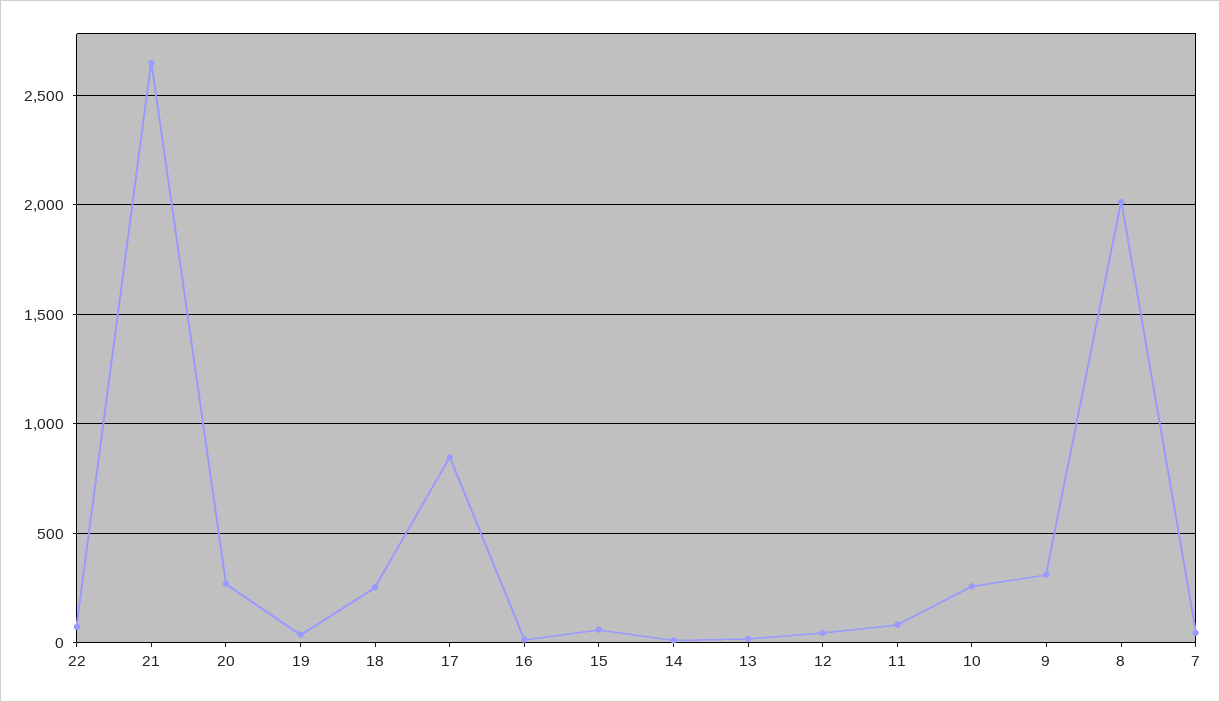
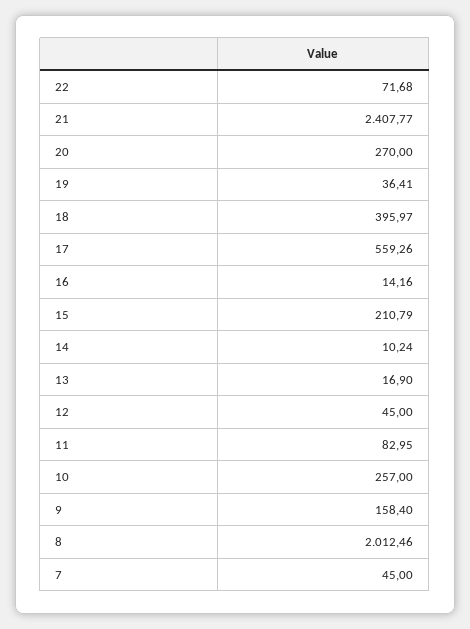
  {
    "22": 71.68,
-   "21": 2650,
+   "21": 2407.77,
    "20": 270,
    "19": 36.41,
-   "18": 250,
+   "18": 395.97,
-   "17": 850,
+   "17": 559.26,
    "16": 14.16,
-   "15": 50,
+   "15": 210.79,
    "14": 10.24,
    "13": 16.9,
    "12": 45,
    "11": 82.95,
    "10": 257,
-   "9": 300,
+   "9": 158.4,
    "8": 2012.46,
    "7": 45
  }

